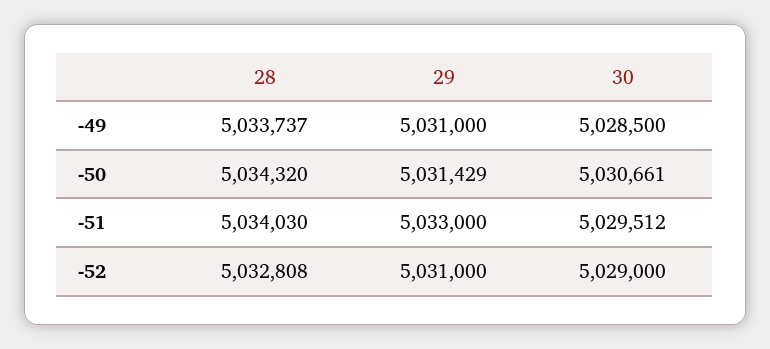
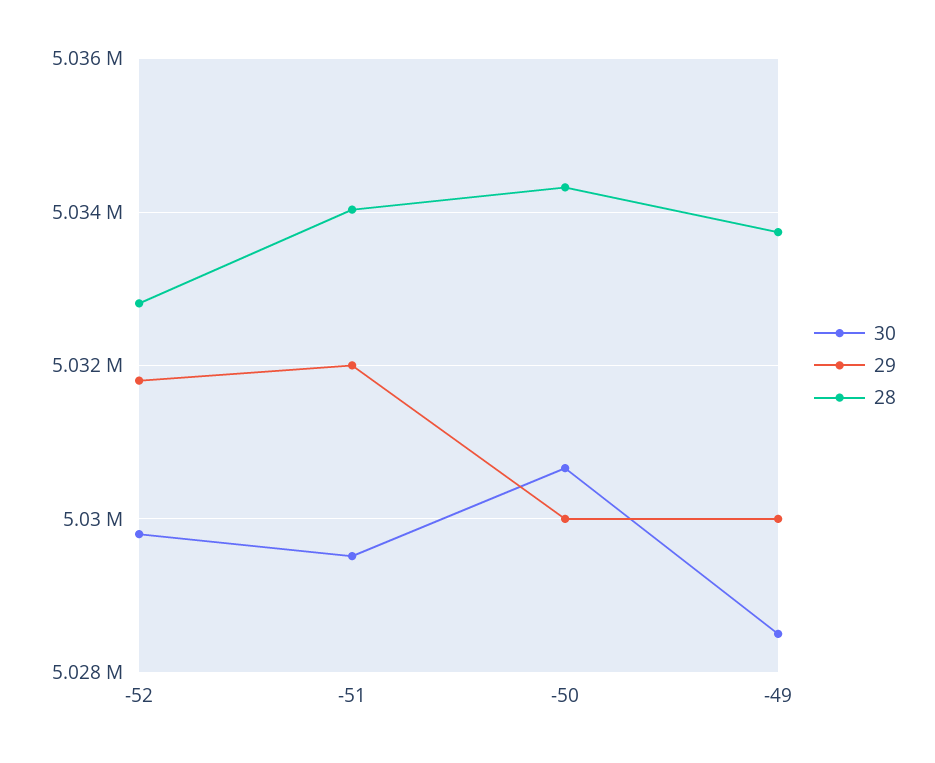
  {
    "28": {
      "-49": 5033737,
      "-50": 5034320,
      "-51": 5034030,
      "-52": 5032808
    },
    "29": {
-     "-49": 5031000,
+     "-49": 5030000,
-     "-50": 5031429,
+     "-50": 5030000,
-     "-51": 5033000,
+     "-51": 5032000,
-     "-52": 5031000
+     "-52": 5031800
    },
    "30": {
      "-49": 5028500,
      "-50": 5030661,
      "-51": 5029512,
-     "-52": 5029000
+     "-52": 5029800
    }
  }

